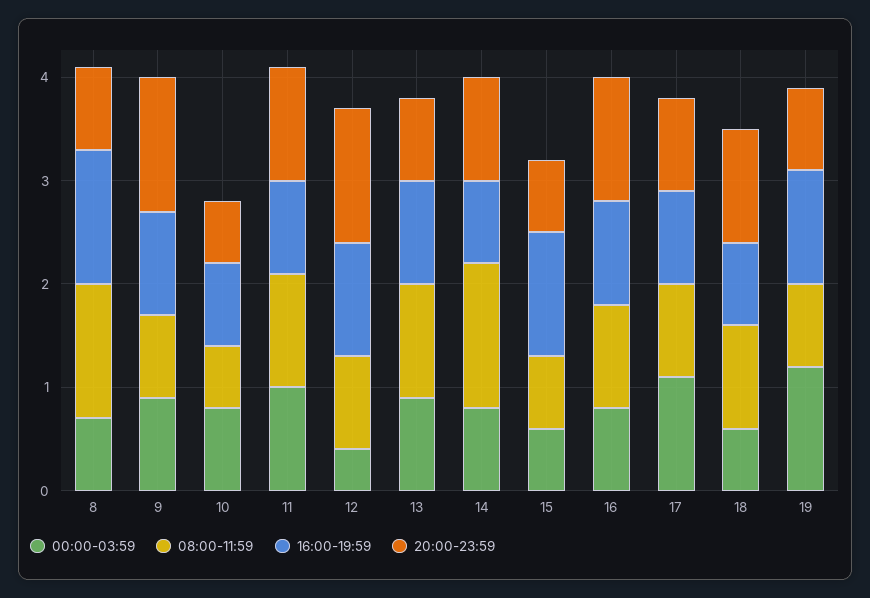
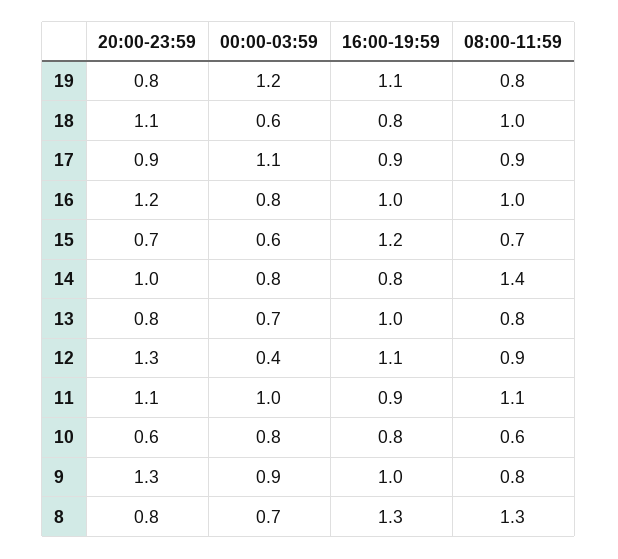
  {
    "00:00-03:59": {
      "8": 0.7,
      "9": 0.9,
      "10": 0.8,
      "11": 1,
      "12": 0.4,
-     "13": 0.9,
+     "13": 0.7,
      "14": 0.8,
      "15": 0.6,
      "16": 0.8,
      "17": 1.1,
      "18": 0.6,
      "19": 1.2
    },
    "08:00-11:59": {
      "8": 1.3,
      "9": 0.8,
      "10": 0.6,
      "11": 1.1,
      "12": 0.9,
-     "13": 1.1,
+     "13": 0.8,
      "14": 1.4,
      "15": 0.7,
      "16": 1,
      "17": 0.9,
      "18": 1,
      "19": 0.8
    },
    "16:00-19:59": {
      "8": 1.3,
      "9": 1,
      "10": 0.8,
      "11": 0.9,
      "12": 1.1,
      "13": 1,
      "14": 0.8,
      "15": 1.2,
      "16": 1,
      "17": 0.9,
      "18": 0.8,
      "19": 1.1
    },
    "20:00-23:59": {
      "8": 0.8,
      "9": 1.3,
      "10": 0.6,
      "11": 1.1,
      "12": 1.3,
      "13": 0.8,
      "14": 1,
      "15": 0.7,
      "16": 1.2,
      "17": 0.9,
      "18": 1.1,
      "19": 0.8
    }
  }

